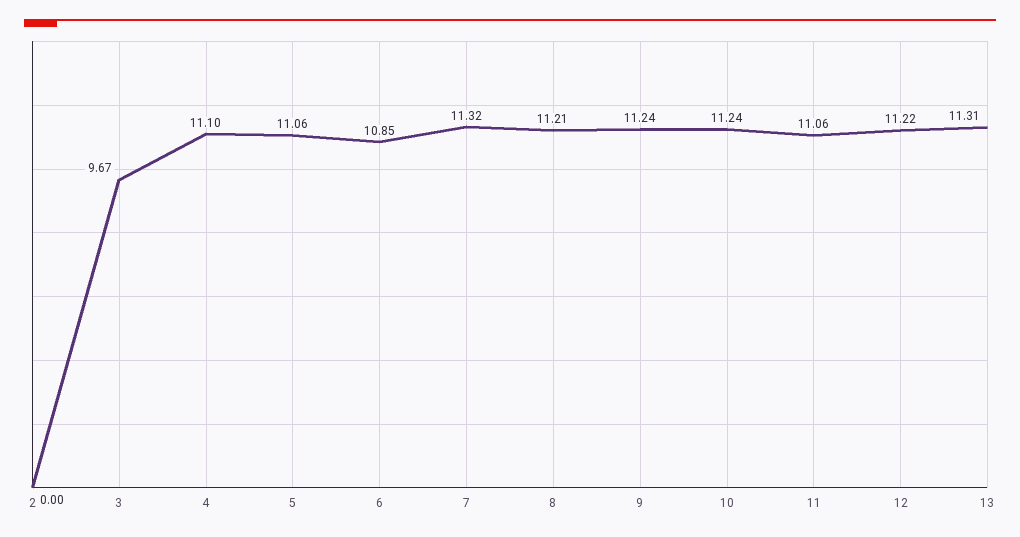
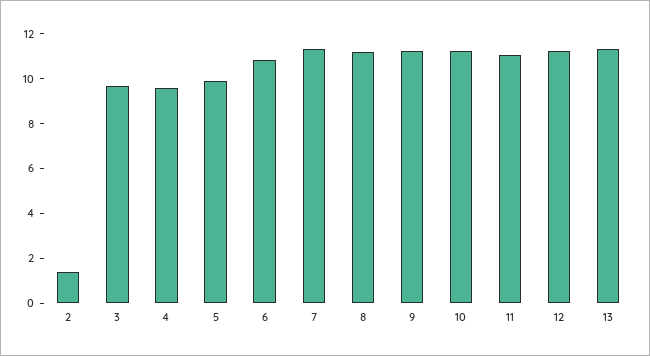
  {
-   "2": 0,
+   "2": 1.5,
    "3": 9.67,
-   "4": 11.1,
+   "4": 9.5,
-   "5": 11.06,
+   "5": 10,
    "6": 10.85,
    "7": 11.32,
    "8": 11.21,
    "9": 11.24,
    "10": 11.24,
    "11": 11.06,
    "12": 11.22,
    "13": 11.31
  }

